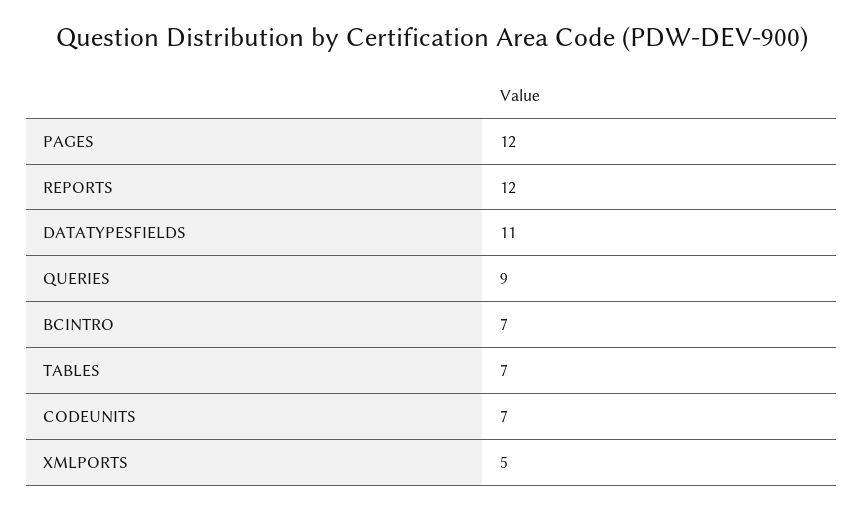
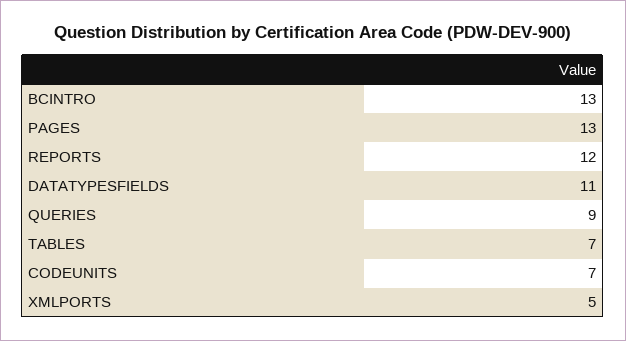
  {
-   "PAGES": 12,
+   "PAGES": 13,
    "REPORTS": 12,
    "DATATYPESFIELDS": 11,
    "QUERIES": 9,
-   "BCINTRO": 7,
+   "BCINTRO": 13,
    "TABLES": 7,
    "CODEUNITS": 7,
    "XMLPORTS": 5
  }

